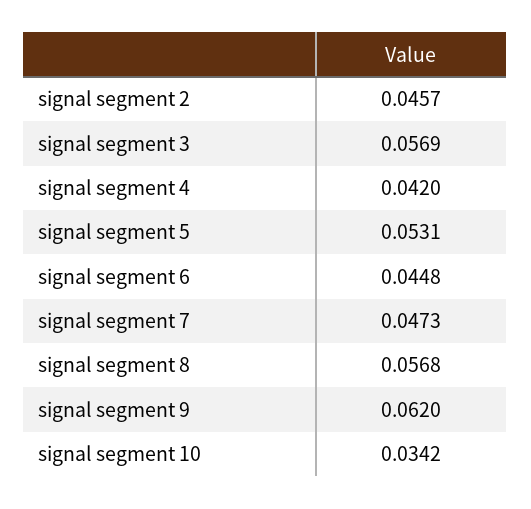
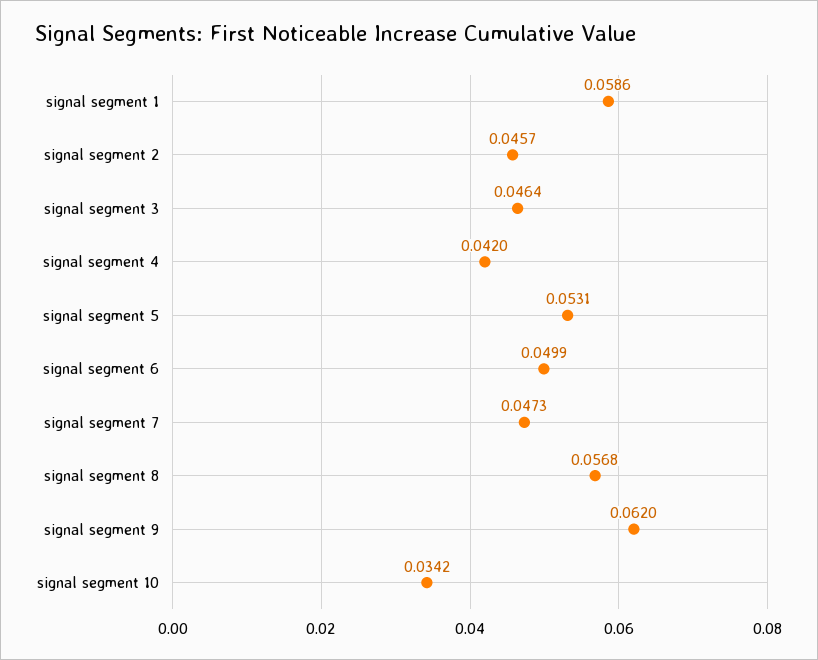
  {
    "signal segment 2": 0.0457,
-   "signal segment 3": 0.0569,
+   "signal segment 3": 0.0464,
    "signal segment 4": 0.042,
    "signal segment 5": 0.0531,
-   "signal segment 6": 0.0448,
+   "signal segment 6": 0.0499,
    "signal segment 7": 0.0473,
    "signal segment 8": 0.0568,
    "signal segment 9": 0.062,
-   "signal segment 10": 0.0342
+   "signal segment 10": 0.0342,
+   "signal segment 1": 0.0586
  }

